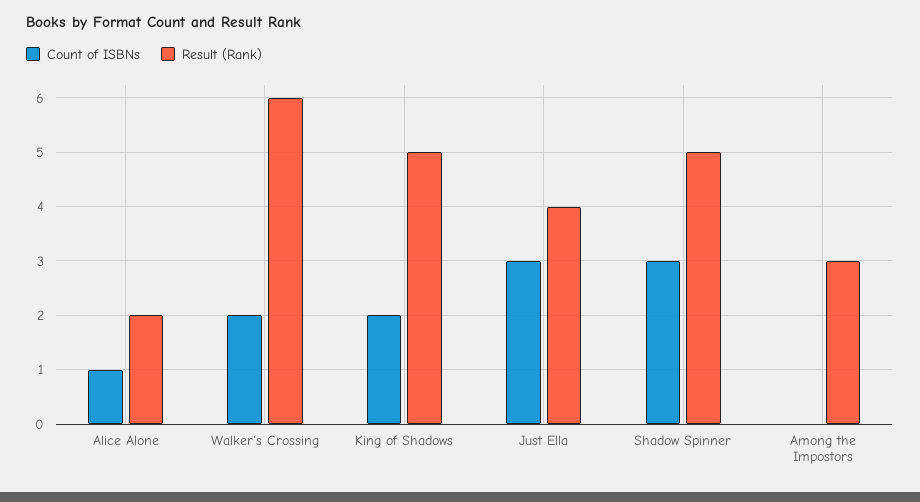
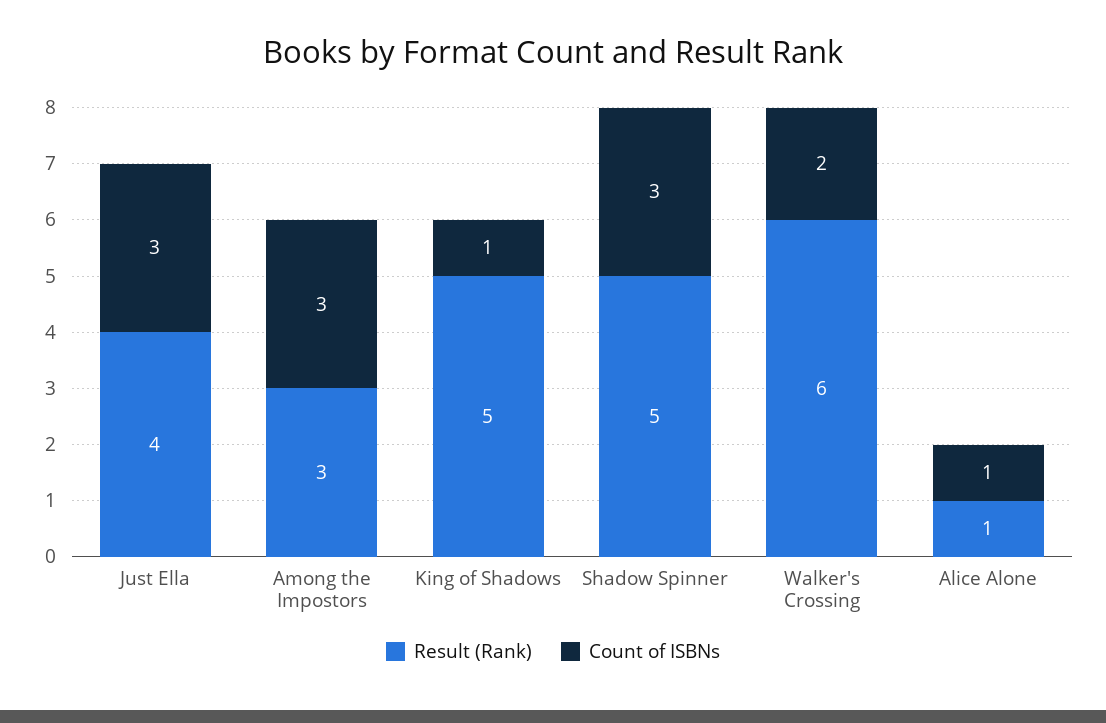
  {
    "Count of ISBNs": {
      "Alice Alone": 1,
      "Walker's Crossing": 2,
-     "King of Shadows": 2,
+     "King of Shadows": 1,
      "Just Ella": 3,
      "Shadow Spinner": 3,
-     "Among the Impostors": 0
+     "Among the Impostors": 3
    },
    "Result (Rank)": {
-     "Alice Alone": 2,
+     "Alice Alone": 1,
      "Walker's Crossing": 6,
      "King of Shadows": 5,
      "Just Ella": 4,
      "Shadow Spinner": 5,
      "Among the Impostors": 3
    }
  }

